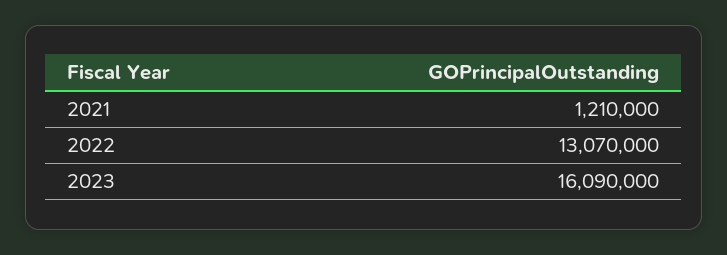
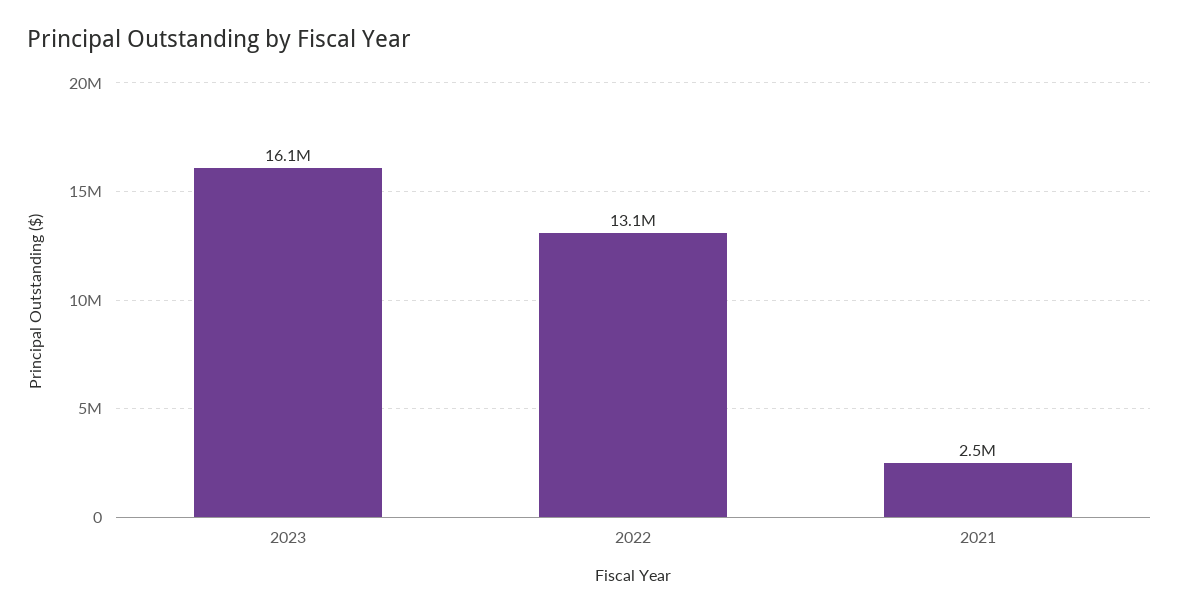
  {
-   "2021": 1210000,
+   "2021": 2500000,
    "2022": 13070000,
    "2023": 16090000
  }

